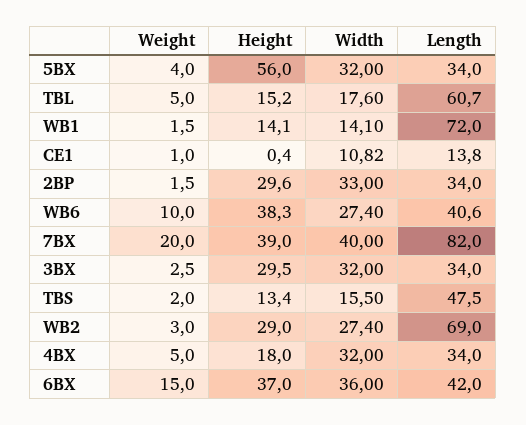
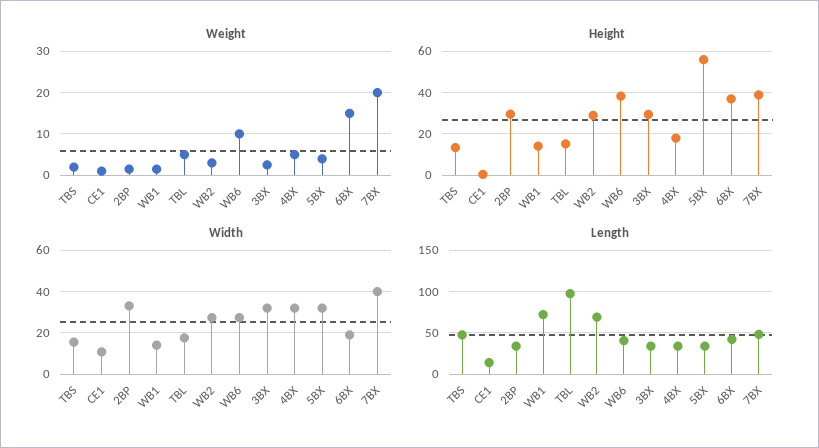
  {
    "Weight": {
      "5BX": 4,
      "TBL": 5,
      "WB1": 1.5,
      "CE1": 1,
      "2BP": 1.5,
      "WB6": 10,
      "7BX": 20,
      "3BX": 2.5,
      "TBS": 2,
      "WB2": 3,
      "4BX": 5,
      "6BX": 15
    },
    "Height": {
      "5BX": 56,
      "TBL": 15.2,
      "WB1": 14.1,
      "CE1": 0.4,
      "2BP": 29.6,
      "WB6": 38.3,
      "7BX": 39,
      "3BX": 29.5,
      "TBS": 13.4,
      "WB2": 29,
      "4BX": 18,
      "6BX": 37
    },
    "Width": {
      "5BX": 32,
      "TBL": 17.6,
      "WB1": 14.1,
      "CE1": 10.82,
      "2BP": 33,
      "WB6": 27.4,
      "7BX": 40,
      "3BX": 32,
      "TBS": 15.5,
      "WB2": 27.4,
      "4BX": 32,
-     "6BX": 36
+     "6BX": 20
    },
    "Length": {
      "5BX": 34,
-     "TBL": 60.7,
+     "TBL": 100,
      "WB1": 72,
      "CE1": 13.8,
      "2BP": 34,
      "WB6": 40.6,
-     "7BX": 82,
+     "7BX": 50,
      "3BX": 34,
      "TBS": 47.5,
      "WB2": 69,
      "4BX": 34,
      "6BX": 42
    }
  }

